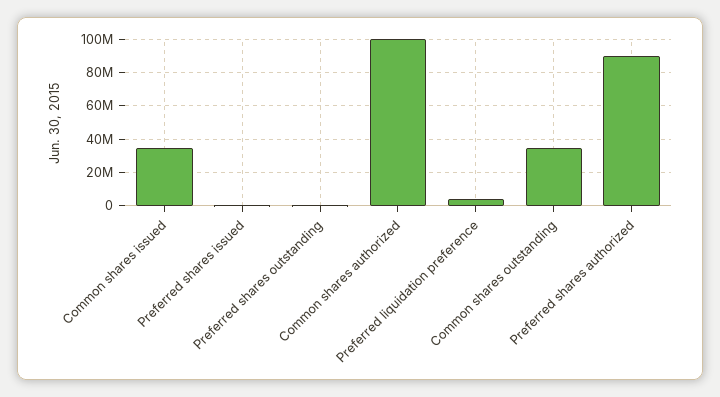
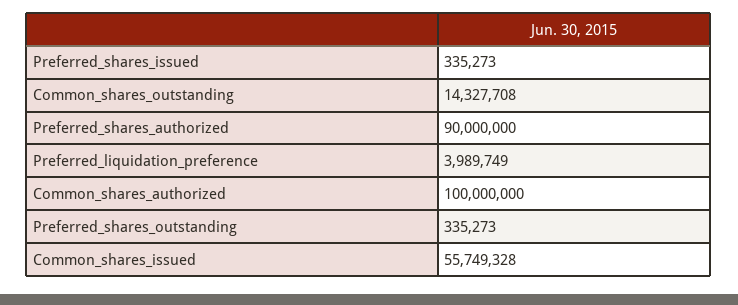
  {
-   "Common shares issued": 35000000,
+   "Common shares issued": 55749328,
    "Preferred shares issued": 335273,
    "Preferred shares outstanding": 335273,
    "Common shares authorized": 100000000,
    "Preferred liquidation preference": 3989749,
-   "Common shares outstanding": 35000000,
+   "Common shares outstanding": 14327708,
    "Preferred shares authorized": 90000000
  }

